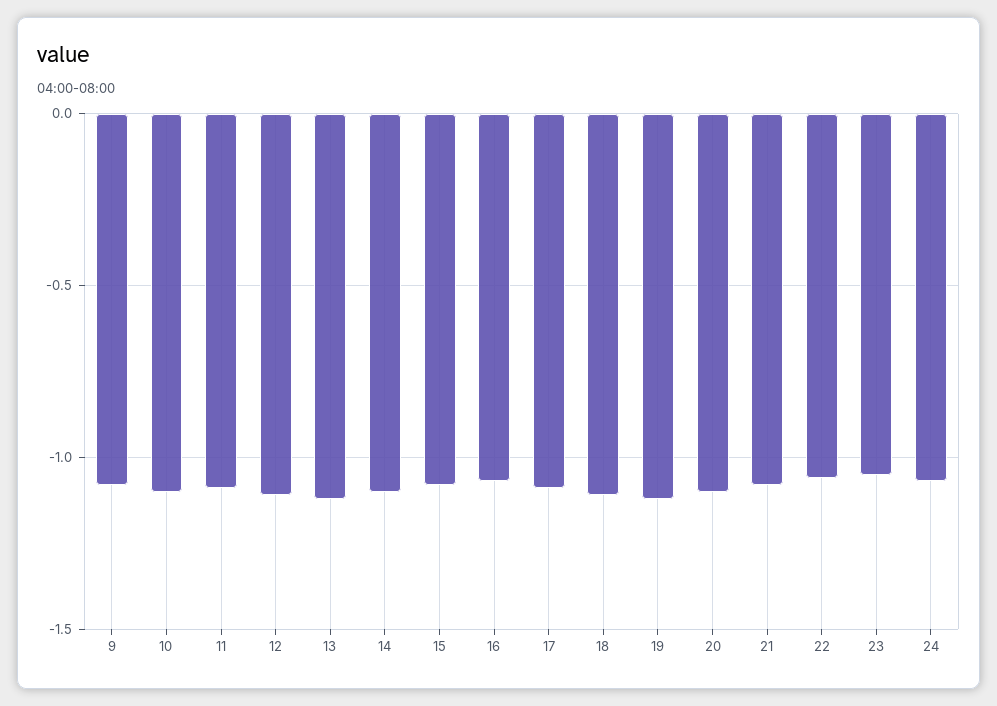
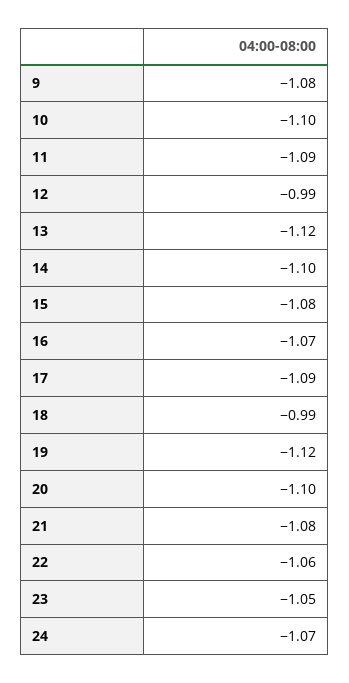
  {
    "9": -1.08,
    "10": -1.1,
    "11": -1.09,
-   "12": -1.1,
+   "12": -0.99,
    "13": -1.12,
    "14": -1.1,
    "15": -1.08,
    "16": -1.07,
    "17": -1.09,
-   "18": -1.1,
+   "18": -0.99,
    "19": -1.12,
    "20": -1.1,
    "21": -1.08,
    "22": -1.06,
    "23": -1.05,
    "24": -1.07
  }

